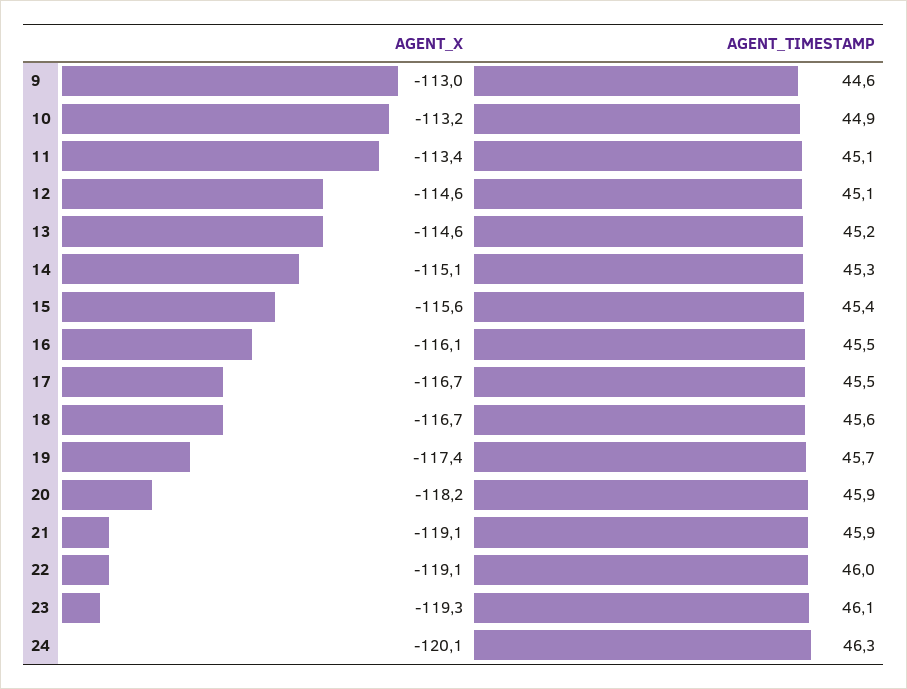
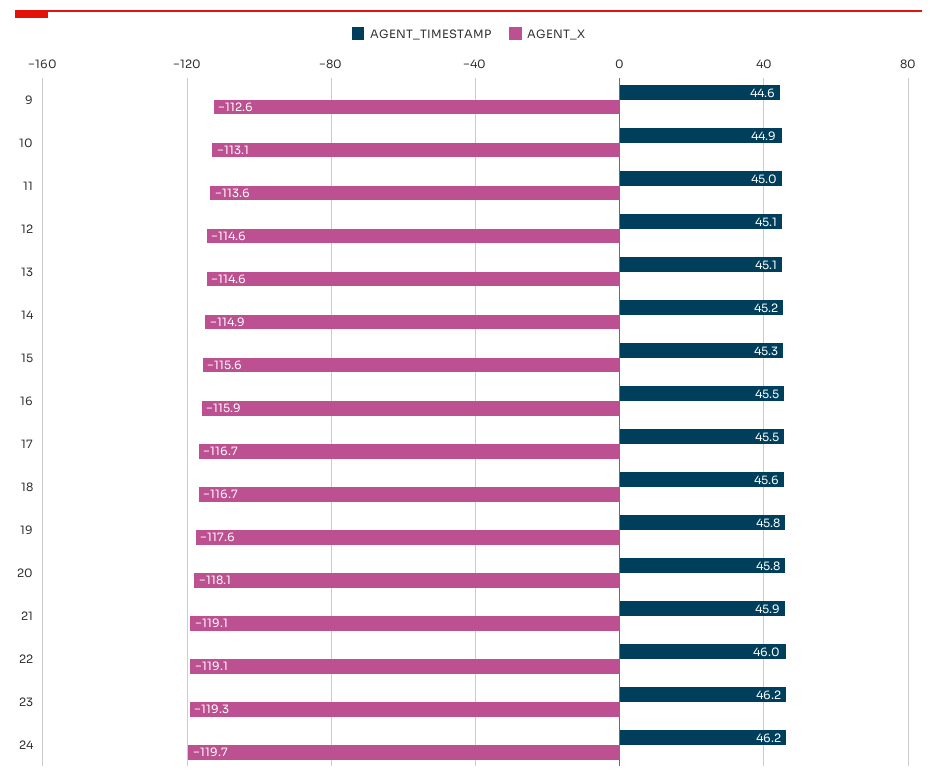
  {
    "AGENT_X": {
-     "9": -113,
+     "9": -112.6,
-     "10": -113.2,
+     "10": -113.1,
-     "11": -113.4,
+     "11": -113.6,
      "12": -114.6,
      "13": -114.6,
-     "14": -115.1,
+     "14": -114.9,
      "15": -115.6,
-     "16": -116.1,
+     "16": -115.9,
      "17": -116.7,
      "18": -116.7,
-     "19": -117.4,
+     "19": -117.6,
-     "20": -118.2,
+     "20": -118.1,
      "21": -119.1,
      "22": -119.1,
      "23": -119.3,
-     "24": -120.1
+     "24": -119.7
    },
    "AGENT_TIMESTAMP": {
      "9": 44.6,
      "10": 44.9,
-     "11": 45.1,
+     "11": 45,
      "12": 45.1,
-     "13": 45.2,
+     "13": 45.1,
-     "14": 45.3,
+     "14": 45.2,
-     "15": 45.4,
+     "15": 45.3,
      "16": 45.5,
      "17": 45.5,
      "18": 45.6,
-     "19": 45.7,
+     "19": 45.8,
-     "20": 45.9,
+     "20": 45.8,
      "21": 45.9,
      "22": 46,
-     "23": 46.1,
+     "23": 46.2,
-     "24": 46.3
+     "24": 46.2
    }
  }

